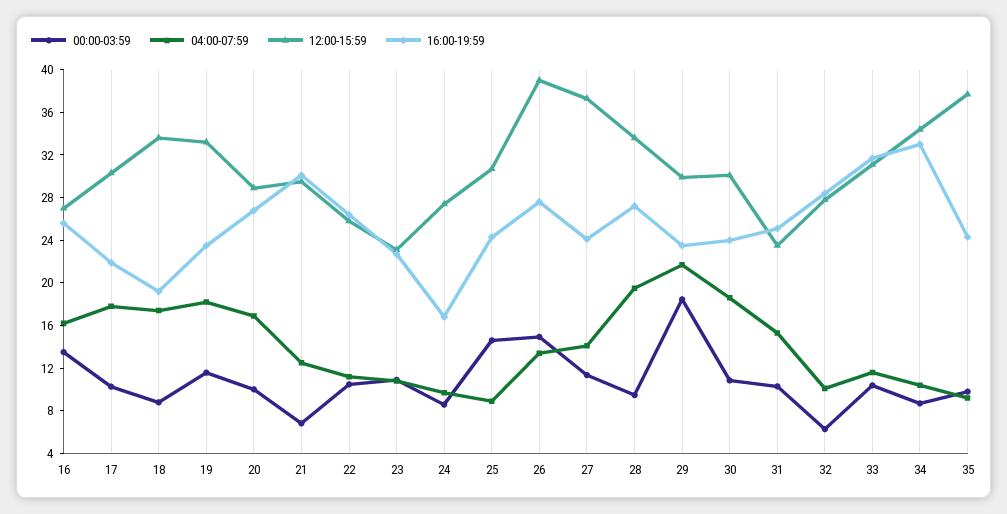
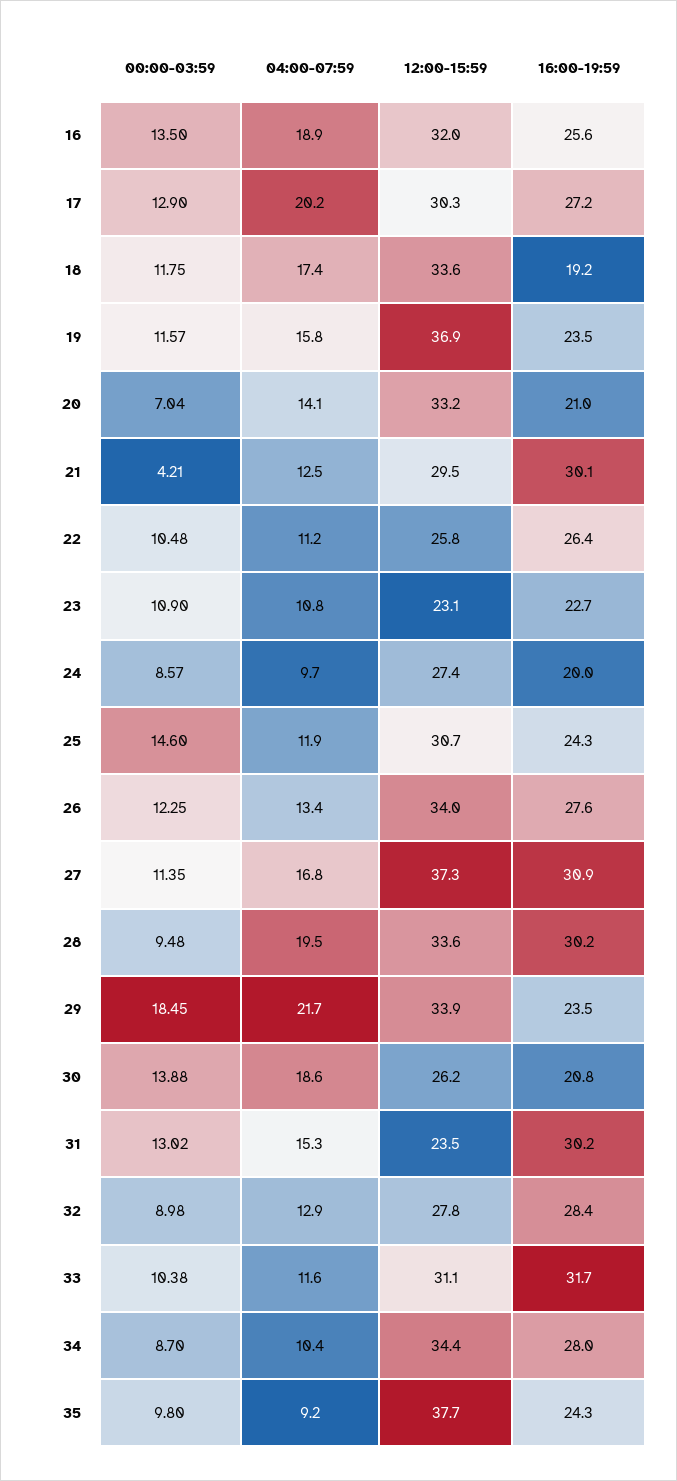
  {
    "00:00-03:59": {
      "16": 13.5,
-     "17": 10,
+     "17": 12.9,
-     "18": 9,
+     "18": 11.75,
      "19": 11.57,
-     "20": 10,
+     "20": 7.04,
-     "21": 7,
+     "21": 4.21,
      "22": 10.48,
      "23": 10.9,
      "24": 8.57,
      "25": 14.6,
-     "26": 15,
+     "26": 12.25,
      "27": 11.35,
      "28": 9.48,
      "29": 18.45,
-     "30": 11,
+     "30": 13.88,
-     "31": 10,
+     "31": 13.02,
-     "32": 6,
+     "32": 8.98,
      "33": 10.38,
      "34": 8.7,
      "35": 9.8
    },
    "04:00-07:59": {
-     "16": 16,
+     "16": 18.9,
-     "17": 18,
+     "17": 20.2,
      "18": 17.4,
-     "19": 18,
+     "19": 15.8,
-     "20": 17,
+     "20": 14.1,
      "21": 12.5,
      "22": 11.2,
      "23": 10.8,
      "24": 9.7,
-     "25": 9,
+     "25": 11.9,
      "26": 13.4,
-     "27": 14,
+     "27": 16.8,
      "28": 19.5,
      "29": 21.7,
      "30": 18.6,
      "31": 15.3,
-     "32": 10,
+     "32": 12.9,
      "33": 11.6,
      "34": 10.4,
      "35": 9.2
    },
    "12:00-15:59": {
-     "16": 27,
+     "16": 32,
      "17": 30.3,
      "18": 33.6,
-     "19": 33,
+     "19": 36.9,
-     "20": 29,
+     "20": 33.2,
      "21": 29.5,
      "22": 25.8,
      "23": 23.1,
      "24": 27.4,
      "25": 30.7,
-     "26": 39,
+     "26": 34,
      "27": 37.3,
      "28": 33.6,
-     "29": 30,
+     "29": 33.9,
-     "30": 30,
+     "30": 26.2,
      "31": 23.5,
      "32": 27.8,
      "33": 31.1,
      "34": 34.4,
      "35": 37.7
    },
    "16:00-19:59": {
      "16": 25.6,
-     "17": 22,
+     "17": 27.2,
      "18": 19.2,
      "19": 23.5,
-     "20": 27,
+     "20": 21,
      "21": 30.1,
      "22": 26.4,
      "23": 22.7,
-     "24": 17,
+     "24": 20,
      "25": 24.3,
      "26": 27.6,
-     "27": 24,
+     "27": 30.9,
-     "28": 27,
+     "28": 30.2,
      "29": 23.5,
-     "30": 24,
+     "30": 20.8,
-     "31": 25,
+     "31": 30.2,
      "32": 28.4,
      "33": 31.7,
-     "34": 33,
+     "34": 28,
      "35": 24.3
    }
  }

